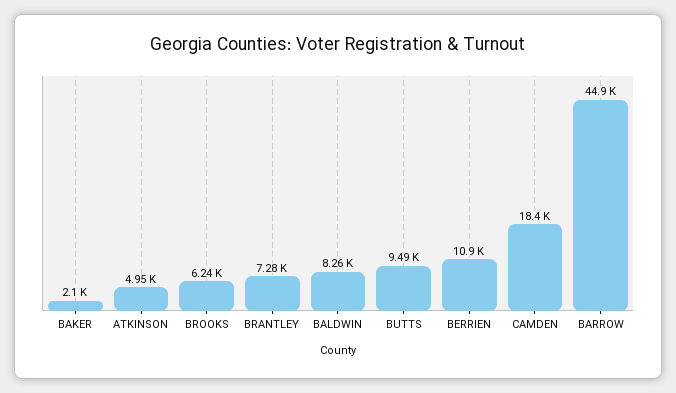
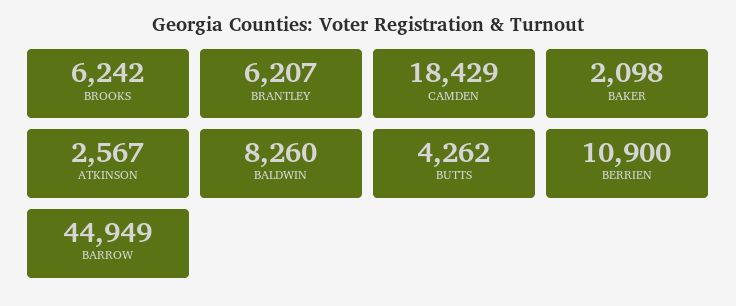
  {
    "BAKER": 2098,
-   "ATKINSON": 4950,
+   "ATKINSON": 2567,
    "BROOKS": 6242,
-   "BRANTLEY": 7280,
+   "BRANTLEY": 6207,
    "BALDWIN": 8260,
-   "BUTTS": 9490,
+   "BUTTS": 4262,
    "BERRIEN": 10900,
    "CAMDEN": 18429,
    "BARROW": 44949
  }

